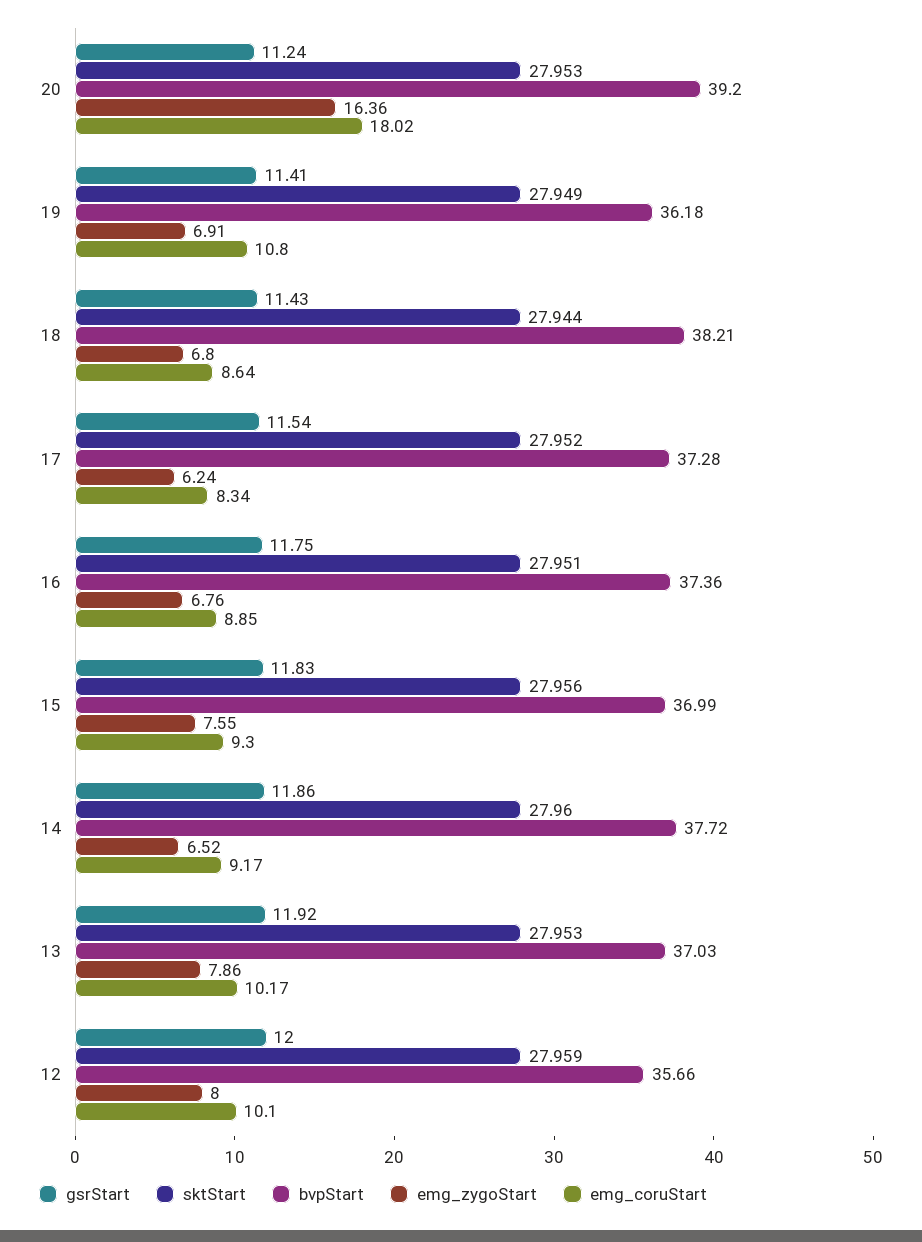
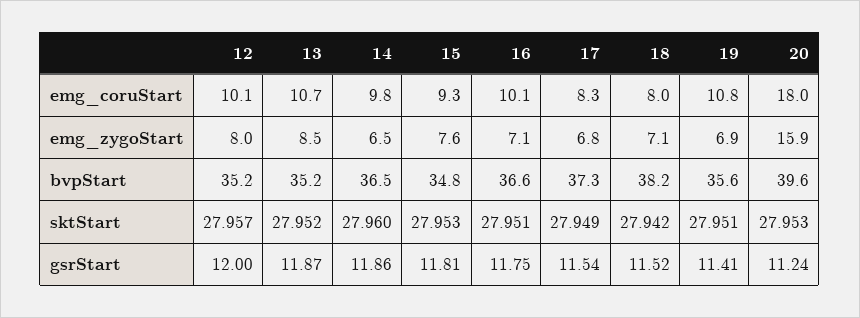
  {
    "gsrStart": {
      "20": 11.24,
      "19": 11.41,
-     "18": 11.43,
+     "18": 11.52,
      "17": 11.54,
      "16": 11.75,
-     "15": 11.83,
+     "15": 11.81,
      "14": 11.86,
-     "13": 11.92,
+     "13": 11.87,
      "12": 12
    },
    "sktStart": {
      "20": 27.953,
-     "19": 27.949,
+     "19": 27.951,
-     "18": 27.944,
+     "18": 27.942,
-     "17": 27.952,
+     "17": 27.949,
      "16": 27.951,
-     "15": 27.956,
+     "15": 27.953,
      "14": 27.96,
-     "13": 27.953,
+     "13": 27.952,
-     "12": 27.959
+     "12": 27.957
    },
    "bvpStart": {
-     "20": 39.2,
+     "20": 39.6,
-     "19": 36.18,
+     "19": 35.6,
      "18": 38.21,
      "17": 37.28,
-     "16": 37.36,
+     "16": 36.6,
-     "15": 36.99,
+     "15": 34.8,
-     "14": 37.72,
+     "14": 36.5,
-     "13": 37.03,
+     "13": 35.2,
-     "12": 35.66
+     "12": 35.2
    },
    "emg_zygoStart": {
-     "20": 16.36,
+     "20": 15.9,
      "19": 6.91,
-     "18": 6.8,
+     "18": 7.1,
-     "17": 6.24,
+     "17": 6.8,
-     "16": 6.76,
+     "16": 7.1,
      "15": 7.55,
      "14": 6.52,
-     "13": 7.86,
+     "13": 8.5,
      "12": 8
    },
    "emg_coruStart": {
      "20": 18.02,
      "19": 10.8,
-     "18": 8.64,
+     "18": 8,
      "17": 8.34,
-     "16": 8.85,
+     "16": 10.1,
      "15": 9.3,
-     "14": 9.17,
+     "14": 9.8,
-     "13": 10.17,
+     "13": 10.7,
      "12": 10.1
    }
  }

